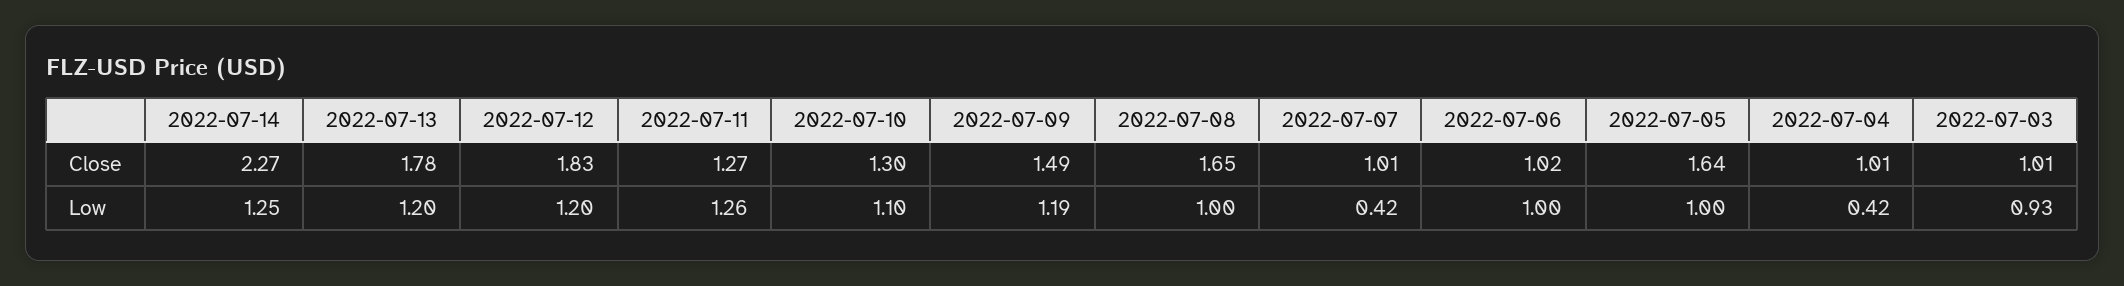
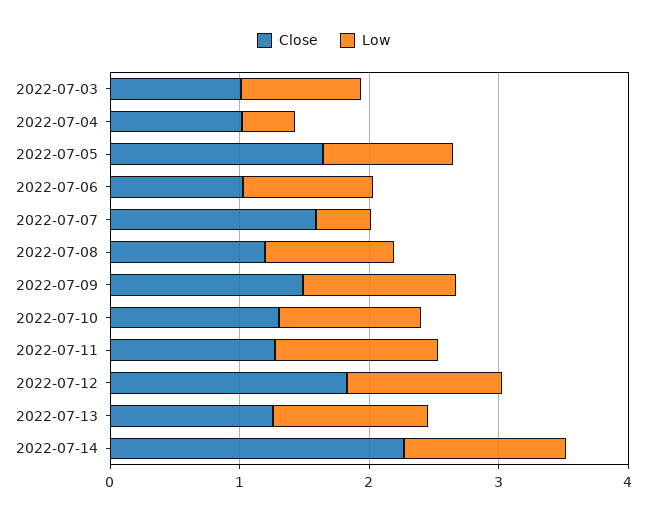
  {
    "Close": {
      "2022-07-14": 2.27,
-     "2022-07-13": 1.78,
+     "2022-07-13": 1.2,
      "2022-07-12": 1.83,
      "2022-07-11": 1.27,
      "2022-07-10": 1.3,
      "2022-07-09": 1.49,
-     "2022-07-08": 1.65,
+     "2022-07-08": 1.2,
-     "2022-07-07": 1.01,
+     "2022-07-07": 1.6,
      "2022-07-06": 1.02,
      "2022-07-05": 1.64,
      "2022-07-04": 1.01,
      "2022-07-03": 1.01
    },
    "Low": {
      "2022-07-14": 1.25,
      "2022-07-13": 1.2,
      "2022-07-12": 1.2,
      "2022-07-11": 1.26,
      "2022-07-10": 1.1,
      "2022-07-09": 1.19,
      "2022-07-08": 1,
      "2022-07-07": 0.42,
      "2022-07-06": 1,
      "2022-07-05": 1,
      "2022-07-04": 0.42,
      "2022-07-03": 0.93
    }
  }

